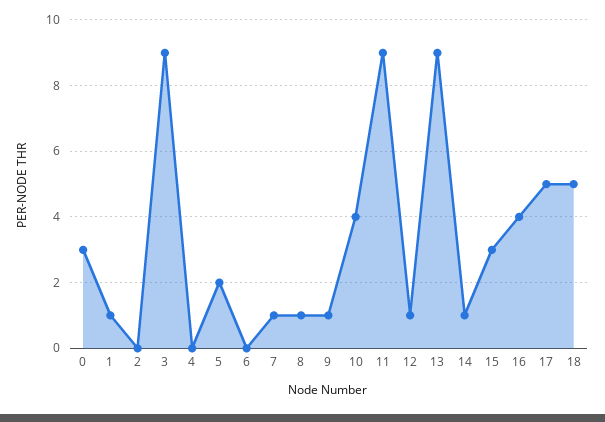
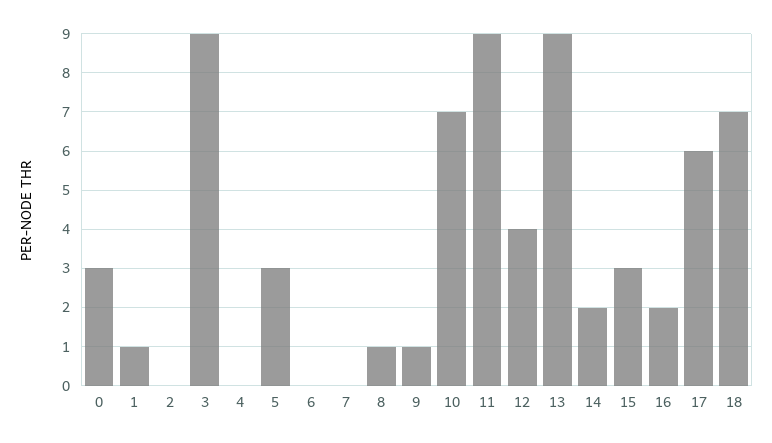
  {
    "0": 3,
    "1": 1,
    "2": 0,
    "3": 9,
    "4": 0,
-   "5": 2,
+   "5": 3,
    "6": 0,
-   "7": 1,
+   "7": 0,
    "8": 1,
    "9": 1,
-   "10": 4,
+   "10": 7,
    "11": 9,
-   "12": 1,
+   "12": 4,
    "13": 9,
-   "14": 1,
+   "14": 2,
    "15": 3,
-   "16": 4,
+   "16": 2,
-   "17": 5,
+   "17": 6,
-   "18": 5
+   "18": 7
  }

